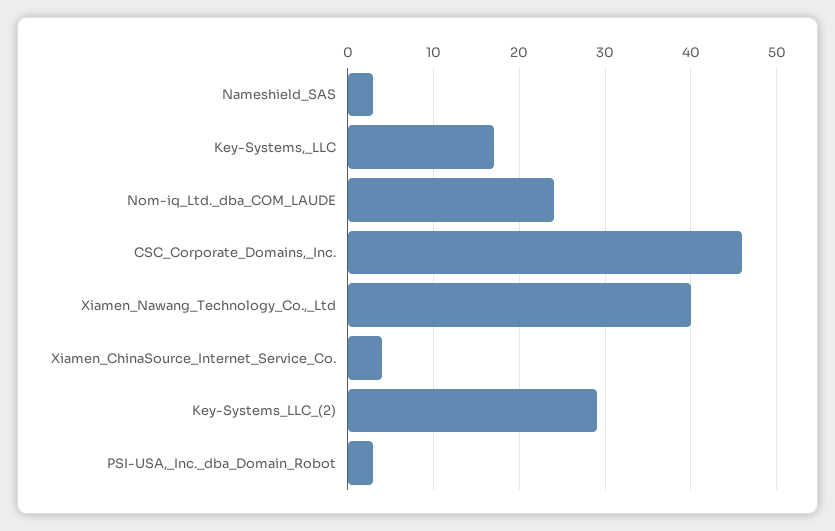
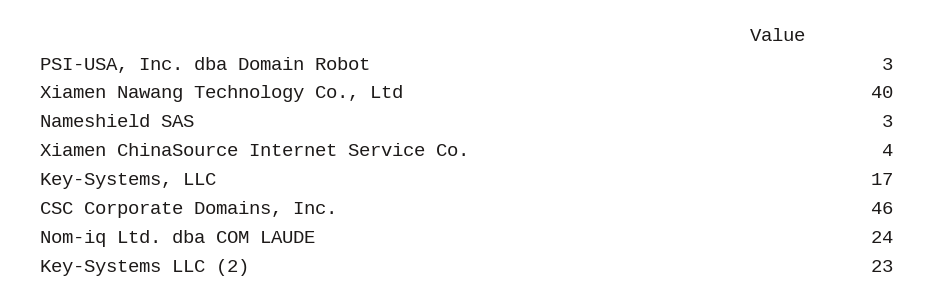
  {
    "Nameshield_SAS": 3,
    "Key-Systems,_LLC": 17,
    "Nom-iq_Ltd._dba_COM_LAUDE": 24,
    "CSC_Corporate_Domains,_Inc.": 46,
    "Xiamen_Nawang_Technology_Co.,_Ltd": 40,
    "Xiamen_ChinaSource_Internet_Service_Co.": 4,
-   "Key-Systems_LLC_(2)": 29,
+   "Key-Systems_LLC_(2)": 23,
    "PSI-USA,_Inc._dba_Domain_Robot": 3
  }

